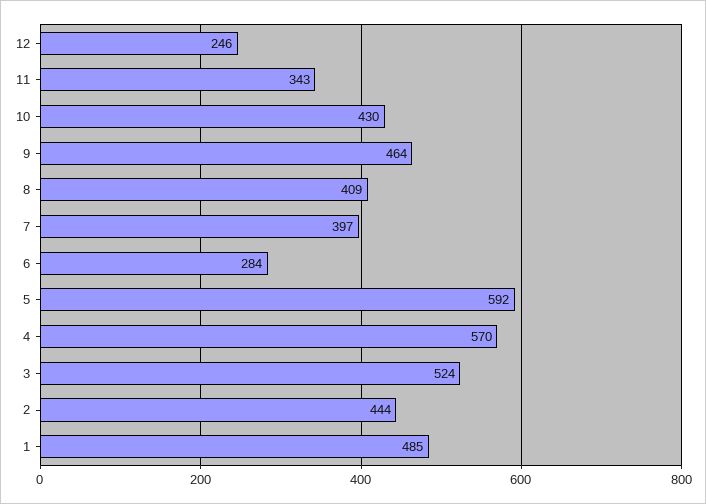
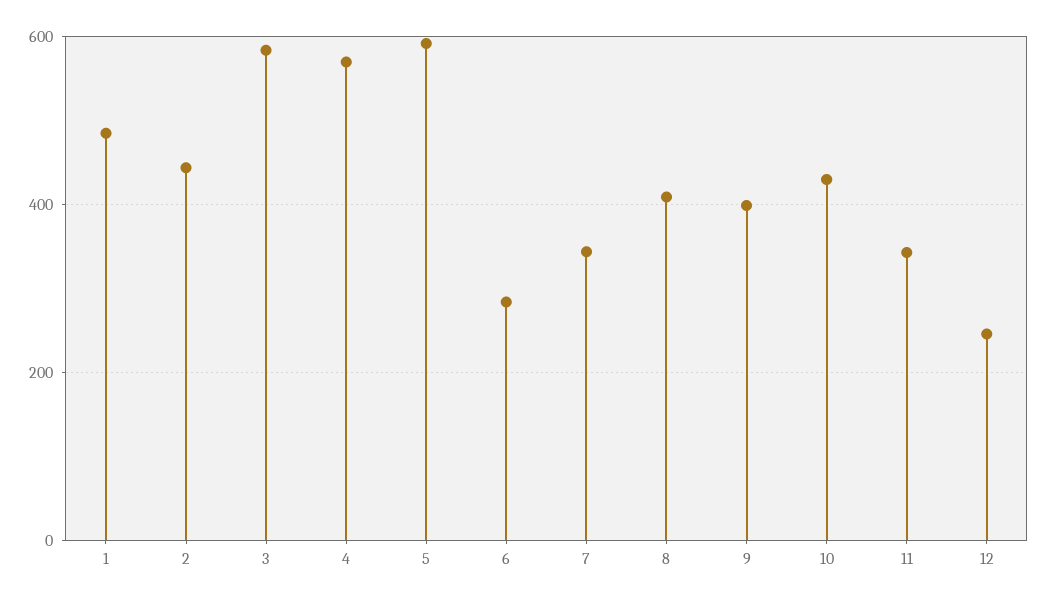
  {
    "12": 246,
    "11": 343,
    "10": 430,
-   "9": 464,
+   "9": 400,
    "8": 409,
-   "7": 397,
+   "7": 340,
    "6": 284,
    "5": 592,
    "4": 570,
-   "3": 524,
+   "3": 580,
    "2": 444,
    "1": 485
  }

